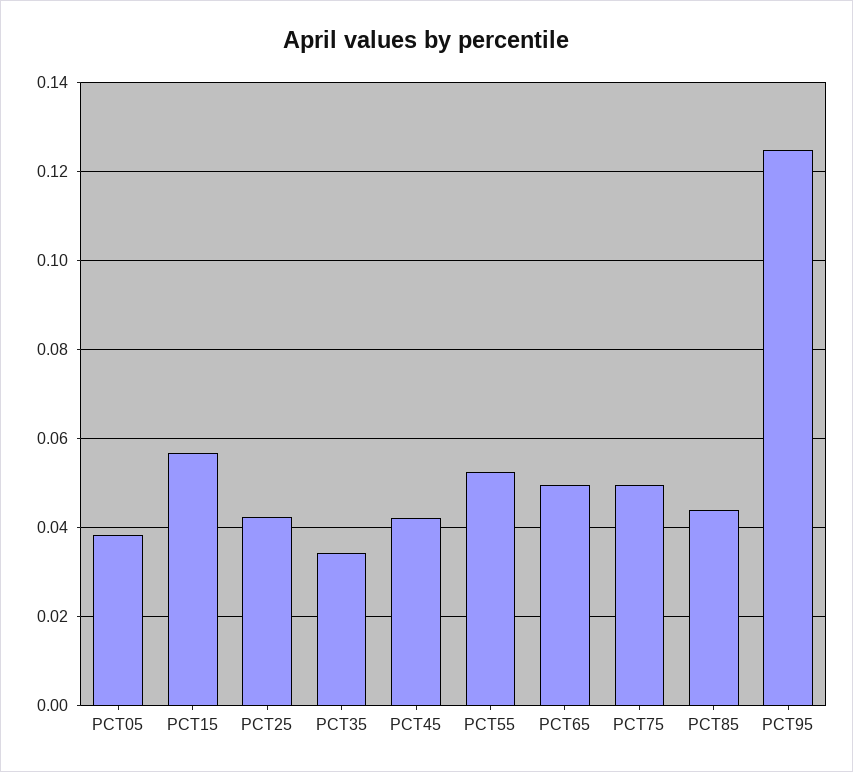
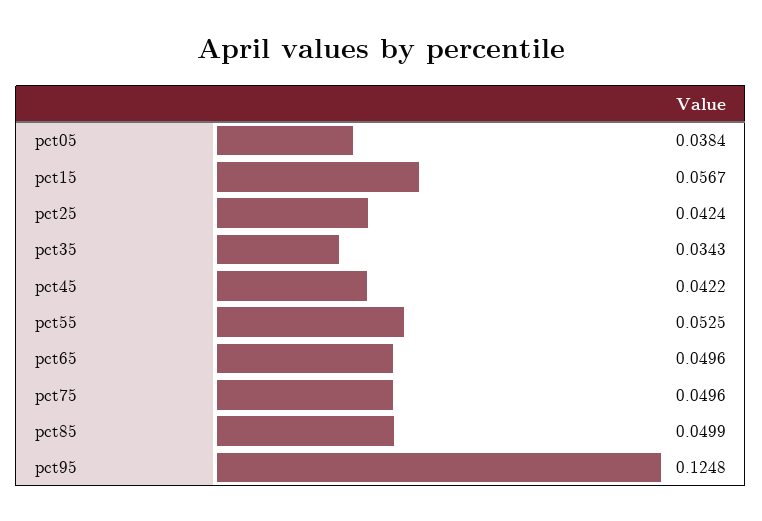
  {
    "PCT05": 0.0384,
    "PCT15": 0.0567,
    "PCT25": 0.0424,
    "PCT35": 0.0343,
    "PCT45": 0.0422,
    "PCT55": 0.0525,
    "PCT65": 0.0496,
    "PCT75": 0.0496,
-   "PCT85": 0.044,
+   "PCT85": 0.0499,
    "PCT95": 0.1248
  }

